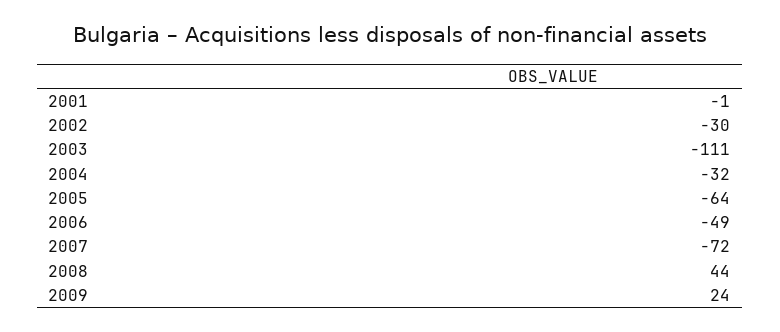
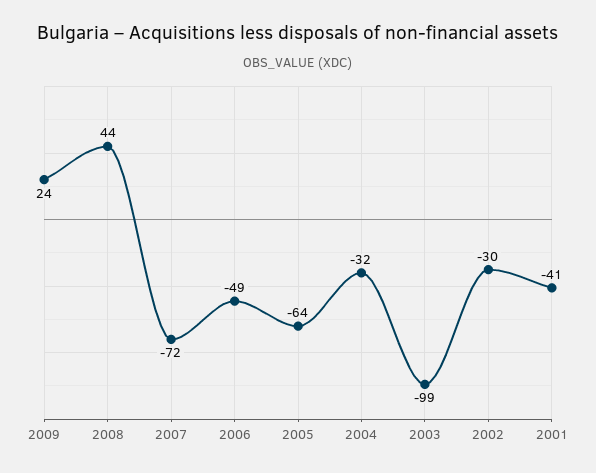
  {
-   "2001": -1,
+   "2001": -41,
    "2002": -30,
-   "2003": -111,
+   "2003": -99,
    "2004": -32,
    "2005": -64,
    "2006": -49,
    "2007": -72,
    "2008": 44,
    "2009": 24
  }

